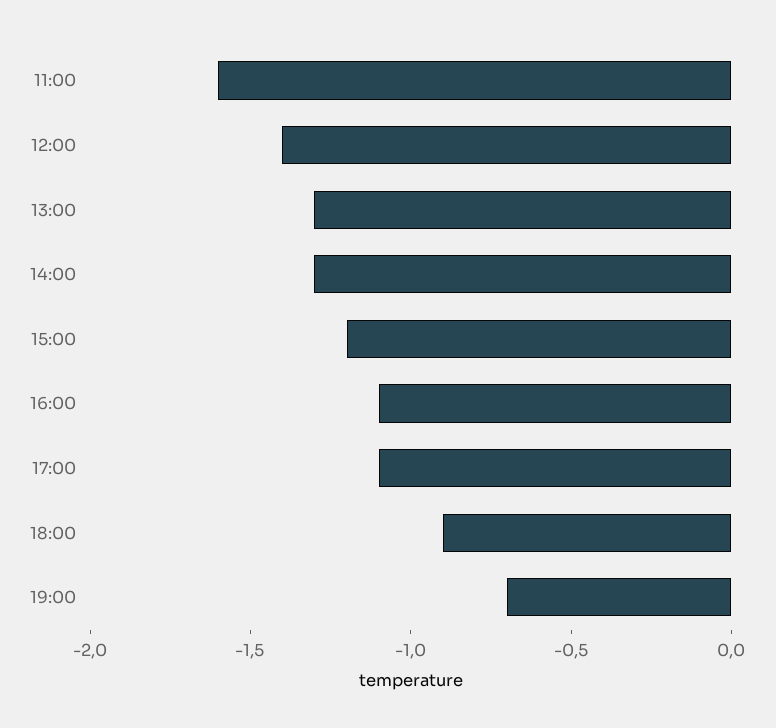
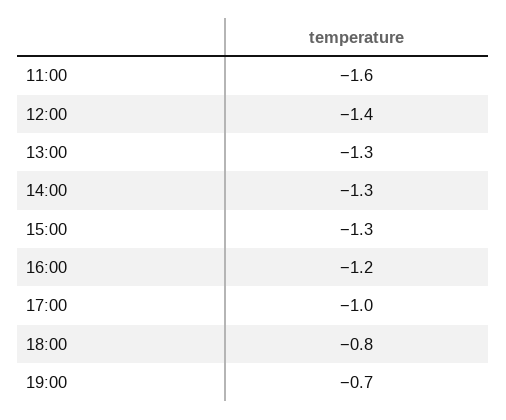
  {
    "11:00": -1.6,
    "12:00": -1.4,
    "13:00": -1.3,
    "14:00": -1.3,
-   "15:00": -1.2,
+   "15:00": -1.3,
-   "16:00": -1.1,
+   "16:00": -1.2,
-   "17:00": -1.1,
+   "17:00": -1,
-   "18:00": -0.9,
+   "18:00": -0.8,
    "19:00": -0.7
  }

